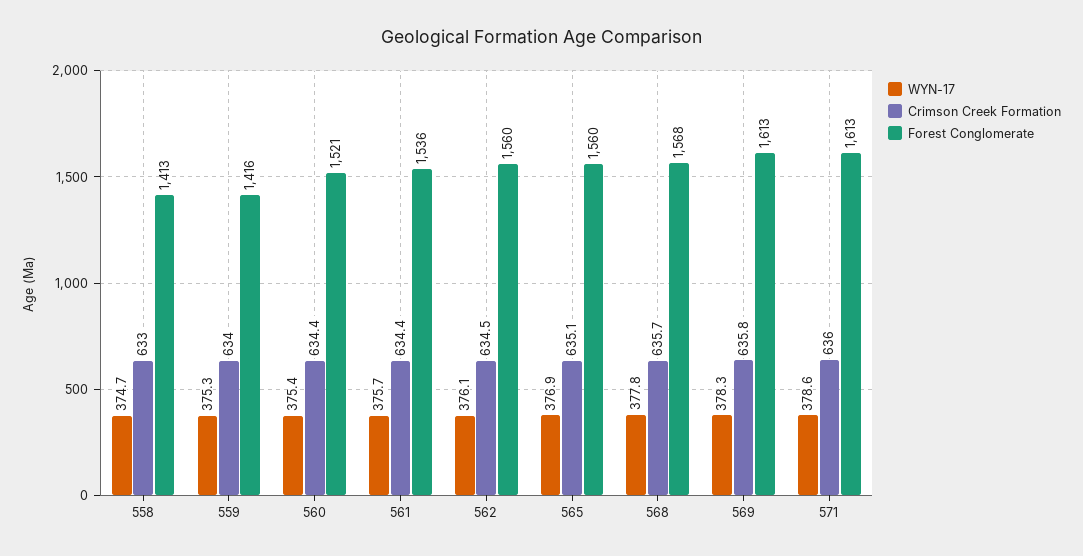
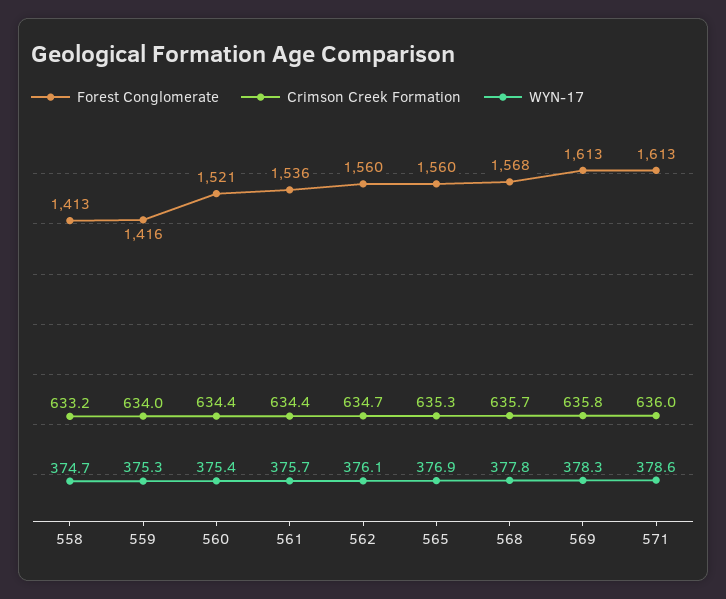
  {
    "WYN-17": {
      "558": 374.7,
      "559": 375.3,
      "560": 375.4,
      "561": 375.7,
      "562": 376.1,
      "565": 376.9,
      "568": 377.8,
      "569": 378.3,
      "571": 378.6
    },
    "Crimson Creek Formation": {
-     "558": 633,
+     "558": 633.2,
      "559": 634,
      "560": 634.4,
      "561": 634.4,
-     "562": 634.5,
+     "562": 634.7,
-     "565": 635.1,
+     "565": 635.3,
      "568": 635.7,
      "569": 635.8,
      "571": 636
    },
    "Forest Conglomerate": {
      "558": 1413,
      "559": 1416,
      "560": 1521,
      "561": 1536,
      "562": 1560,
      "565": 1560,
      "568": 1568,
      "569": 1613,
      "571": 1613
    }
  }

